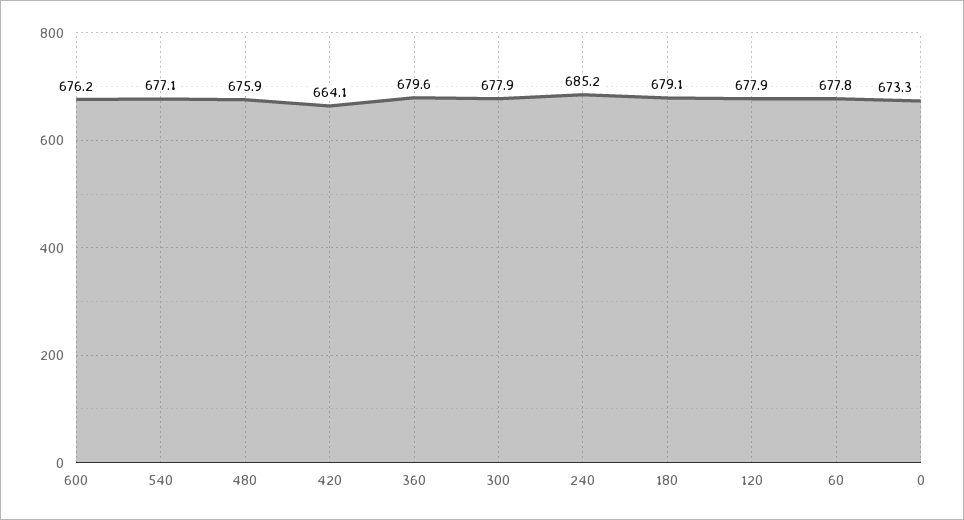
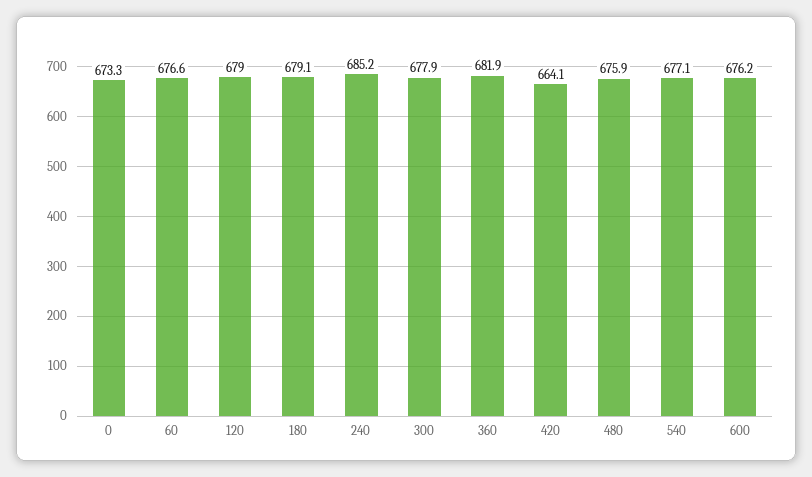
  {
    "600": 676.2,
    "540": 677.1,
    "480": 675.9,
    "420": 664.1,
-   "360": 679.6,
+   "360": 681.9,
    "300": 677.9,
    "240": 685.2,
    "180": 679.1,
-   "120": 677.9,
+   "120": 679,
-   "60": 677.8,
+   "60": 676.6,
    "0": 673.3
  }

